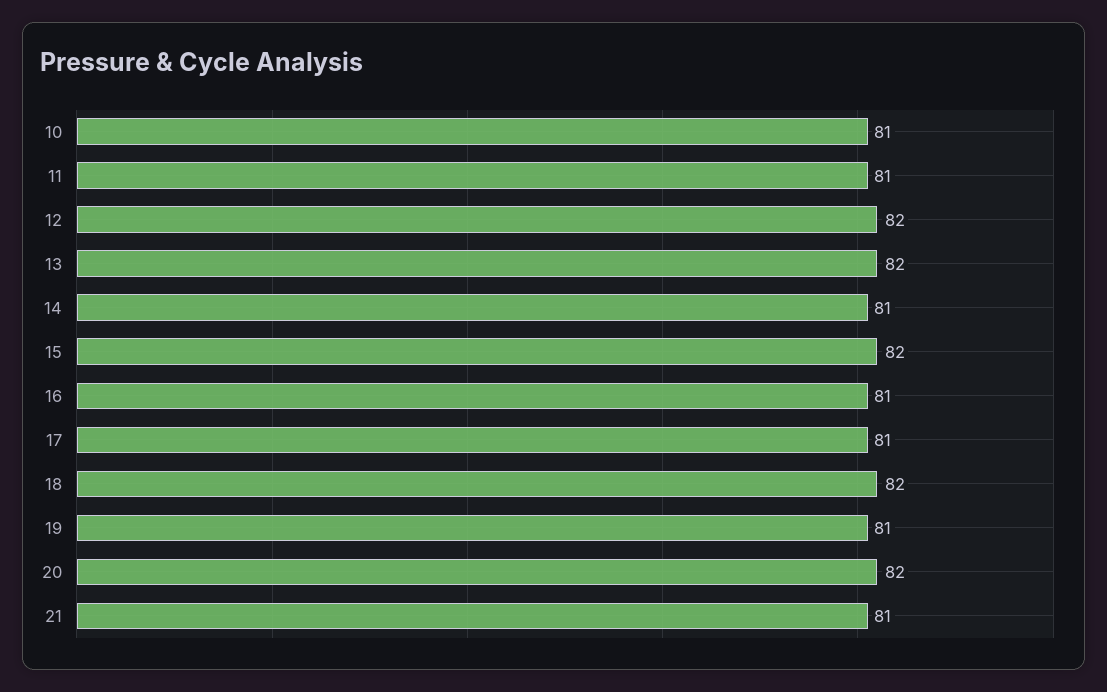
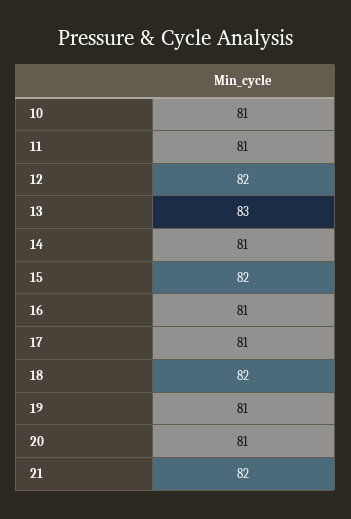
  {
    "10": 81,
    "11": 81,
    "12": 82,
-   "13": 82,
+   "13": 83,
    "14": 81,
    "15": 82,
    "16": 81,
    "17": 81,
    "18": 82,
    "19": 81,
-   "20": 82,
+   "20": 81,
-   "21": 81
+   "21": 82
  }

